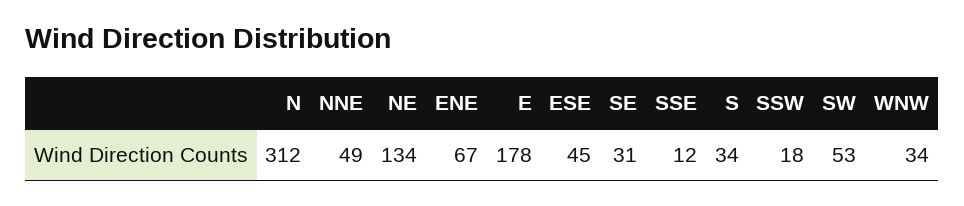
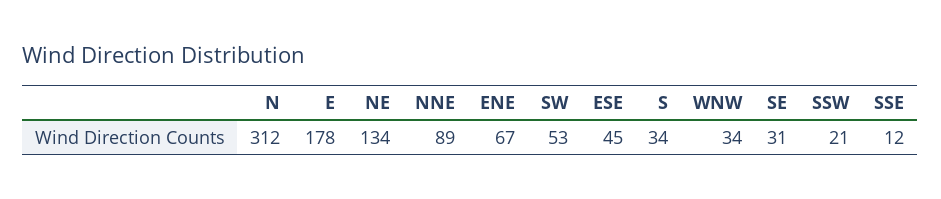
  {
    "N": 312,
-   "NNE": 49,
+   "NNE": 89,
    "NE": 134,
    "ENE": 67,
    "E": 178,
    "ESE": 45,
    "SE": 31,
    "SSE": 12,
    "S": 34,
-   "SSW": 18,
+   "SSW": 21,
    "SW": 53,
    "WNW": 34
  }

